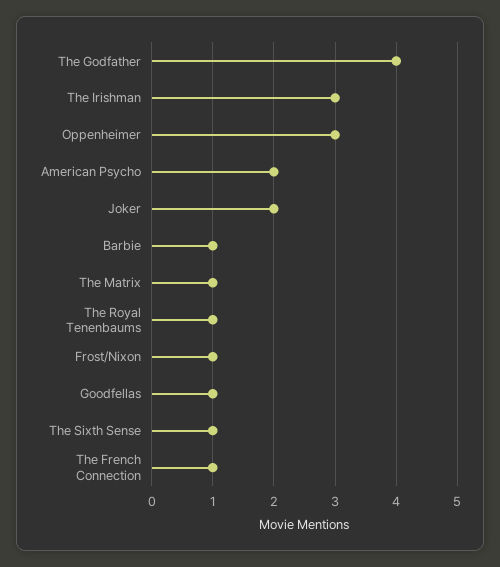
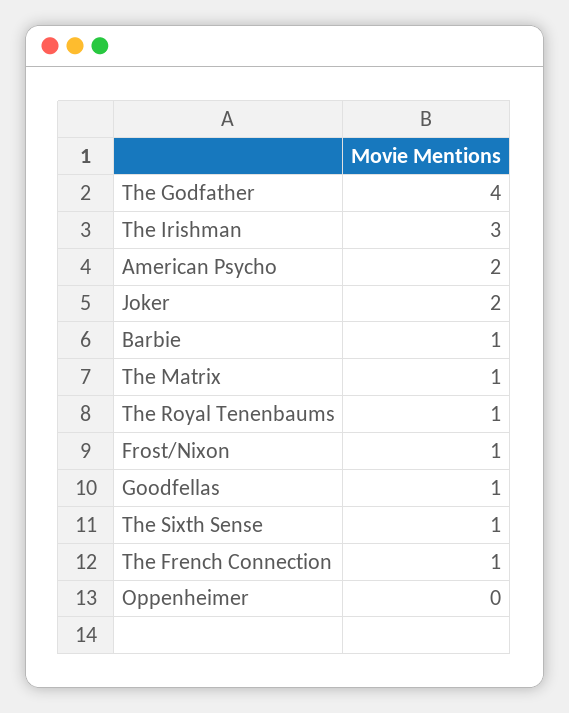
  {
    "The Godfather": 4,
    "The Irishman": 3,
-   "Oppenheimer": 3,
+   "Oppenheimer": 0,
    "American Psycho": 2,
    "Joker": 2,
    "Barbie": 1,
    "The Matrix": 1,
    "The Royal Tenenbaums": 1,
    "Frost/Nixon": 1,
    "Goodfellas": 1,
    "The Sixth Sense": 1,
    "The French Connection": 1
  }

